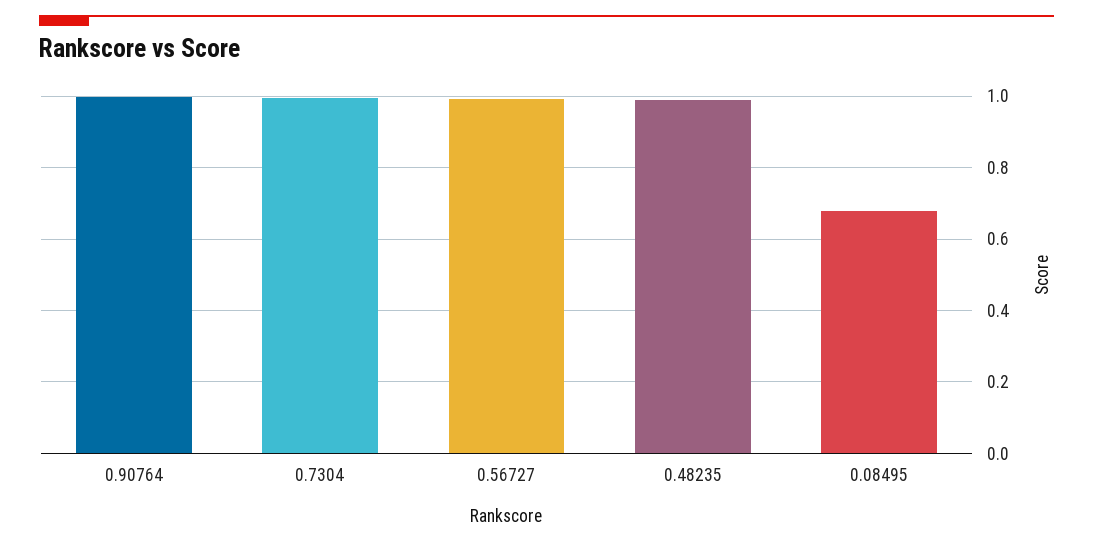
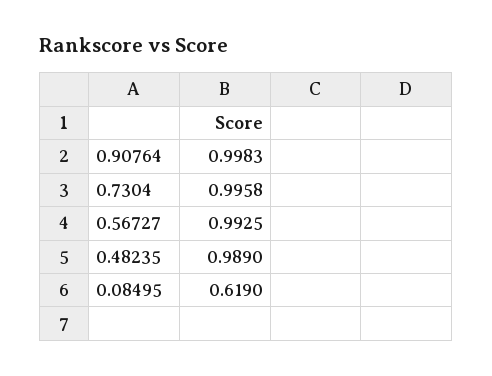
  {
    "0.90764": 0.9983,
    "0.7304": 0.9958,
    "0.56727": 0.9925,
    "0.48235": 0.989,
-   "0.08495": 0.68
+   "0.08495": 0.619
  }

